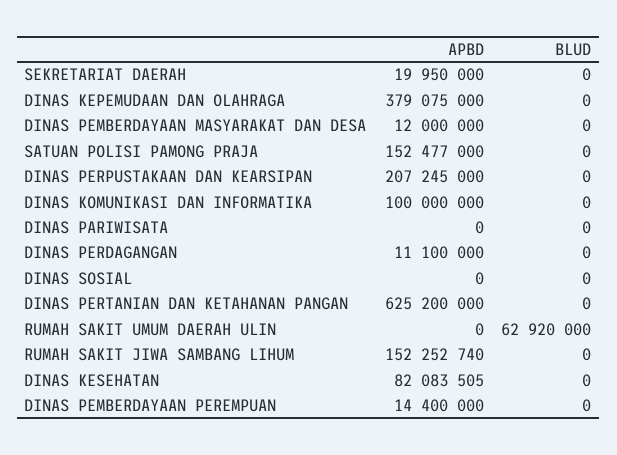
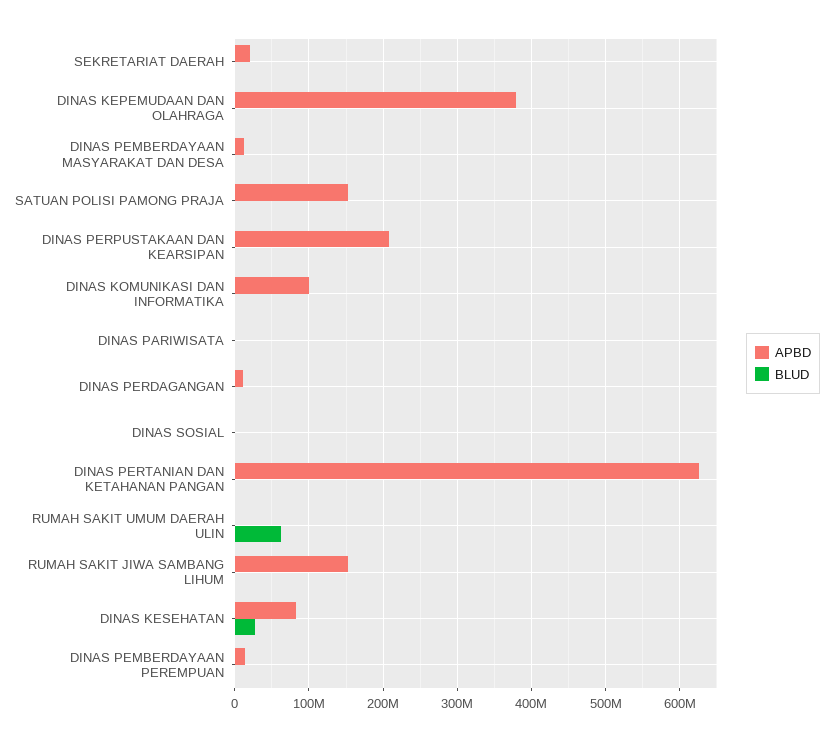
  {
    "APBD": {
      "SEKRETARIAT DAERAH": 19950000,
      "DINAS KEPEMUDAAN DAN OLAHRAGA": 379075000,
      "DINAS PEMBERDAYAAN MASYARAKAT DAN DESA": 12000000,
      "SATUAN POLISI PAMONG PRAJA": 152477000,
      "DINAS PERPUSTAKAAN DAN KEARSIPAN": 207245000,
      "DINAS KOMUNIKASI DAN INFORMATIKA": 100000000,
      "DINAS PARIWISATA": 0,
      "DINAS PERDAGANGAN": 11100000,
      "DINAS SOSIAL": 0,
      "DINAS PERTANIAN DAN KETAHANAN PANGAN": 625200000,
      "RUMAH SAKIT UMUM DAERAH ULIN": 0,
      "RUMAH SAKIT JIWA SAMBANG LIHUM": 152252740,
      "DINAS KESEHATAN": 82083505,
      "DINAS PEMBERDAYAAN PEREMPUAN": 14400000
    },
    "BLUD": {
      "SEKRETARIAT DAERAH": 0,
      "DINAS KEPEMUDAAN DAN OLAHRAGA": 0,
      "DINAS PEMBERDAYAAN MASYARAKAT DAN DESA": 0,
      "SATUAN POLISI PAMONG PRAJA": 0,
      "DINAS PERPUSTAKAAN DAN KEARSIPAN": 0,
      "DINAS KOMUNIKASI DAN INFORMATIKA": 0,
      "DINAS PARIWISATA": 0,
      "DINAS PERDAGANGAN": 0,
      "DINAS SOSIAL": 0,
      "DINAS PERTANIAN DAN KETAHANAN PANGAN": 0,
      "RUMAH SAKIT UMUM DAERAH ULIN": 62920000,
      "RUMAH SAKIT JIWA SAMBANG LIHUM": 0,
-     "DINAS KESEHATAN": 0,
+     "DINAS KESEHATAN": 30000000,
      "DINAS PEMBERDAYAAN PEREMPUAN": 0
    }
  }

